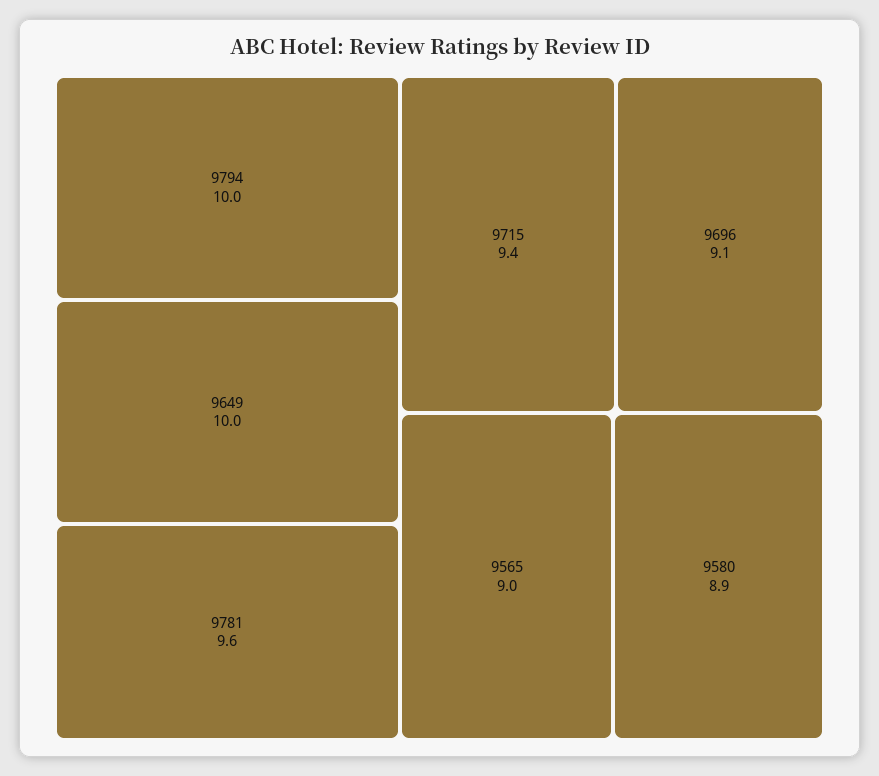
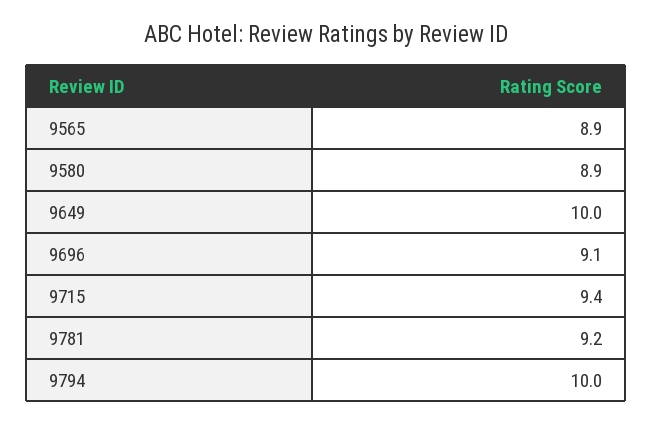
  {
    "9794": 10,
    "9649": 10,
-   "9781": 9.6,
+   "9781": 9.2,
    "9715": 9.4,
    "9696": 9.1,
-   "9565": 9,
+   "9565": 8.9,
    "9580": 8.9
  }

